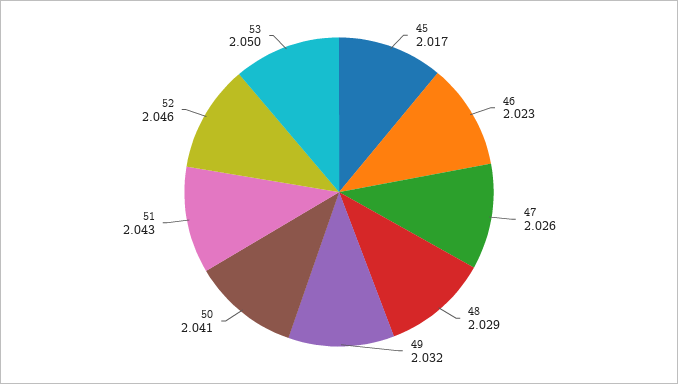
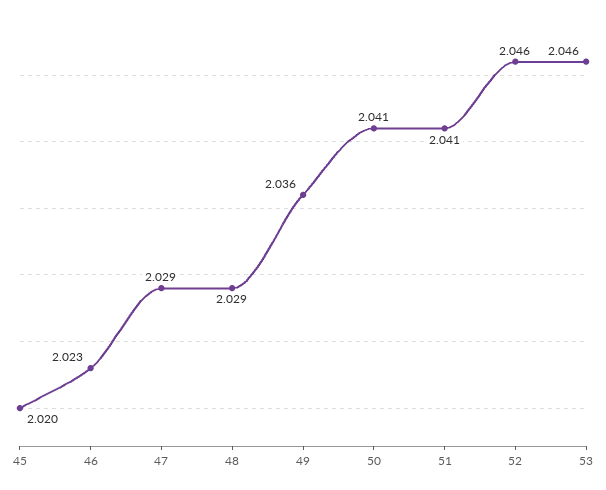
  {
-   "45": 2.017,
+   "45": 2.02,
    "46": 2.023,
-   "47": 2.026,
+   "47": 2.029,
    "48": 2.029,
-   "49": 2.032,
+   "49": 2.036,
    "50": 2.041,
-   "51": 2.043,
+   "51": 2.041,
    "52": 2.046,
-   "53": 2.05
+   "53": 2.046
  }

